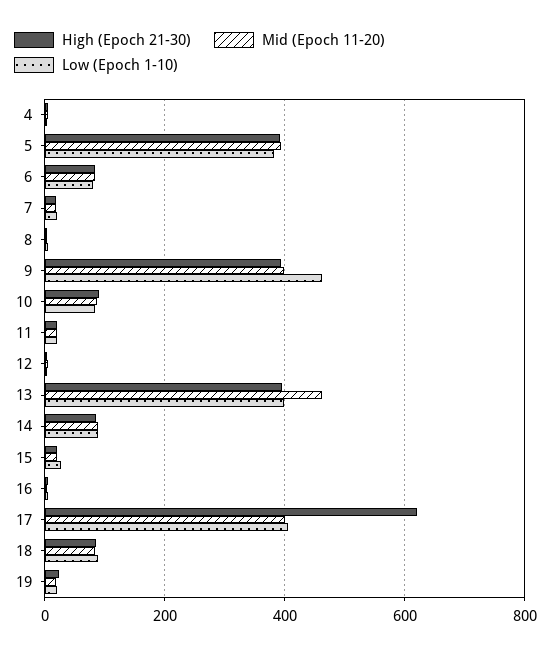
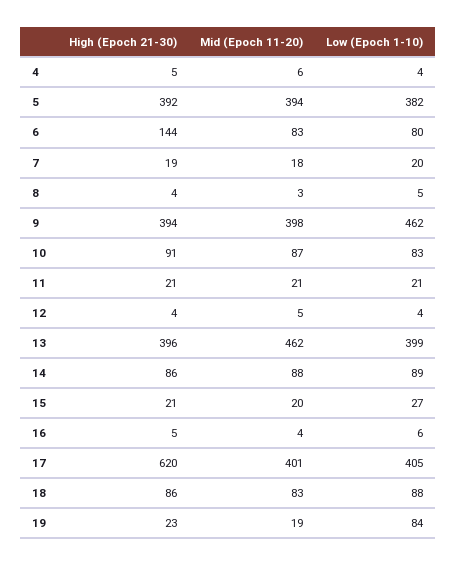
  {
    "High (Epoch 21-30)": {
      "4": 5,
      "5": 392,
-     "6": 80,
+     "6": 144,
      "7": 19,
      "8": 4,
      "9": 394,
      "10": 91,
      "11": 21,
      "12": 4,
      "13": 396,
      "14": 86,
      "15": 21,
      "16": 5,
      "17": 620,
      "18": 86,
      "19": 23
    },
    "Mid (Epoch 11-20)": {
      "4": 6,
      "5": 394,
      "6": 83,
      "7": 18,
      "8": 3,
      "9": 398,
      "10": 87,
      "11": 21,
      "12": 5,
      "13": 462,
      "14": 88,
      "15": 20,
      "16": 4,
      "17": 401,
      "18": 83,
      "19": 19
    },
    "Low (Epoch 1-10)": {
      "4": 4,
      "5": 382,
      "6": 80,
      "7": 20,
      "8": 5,
      "9": 462,
      "10": 83,
      "11": 21,
      "12": 4,
      "13": 399,
      "14": 89,
      "15": 27,
      "16": 6,
      "17": 405,
      "18": 88,
-     "19": 20
+     "19": 84
    }
  }

